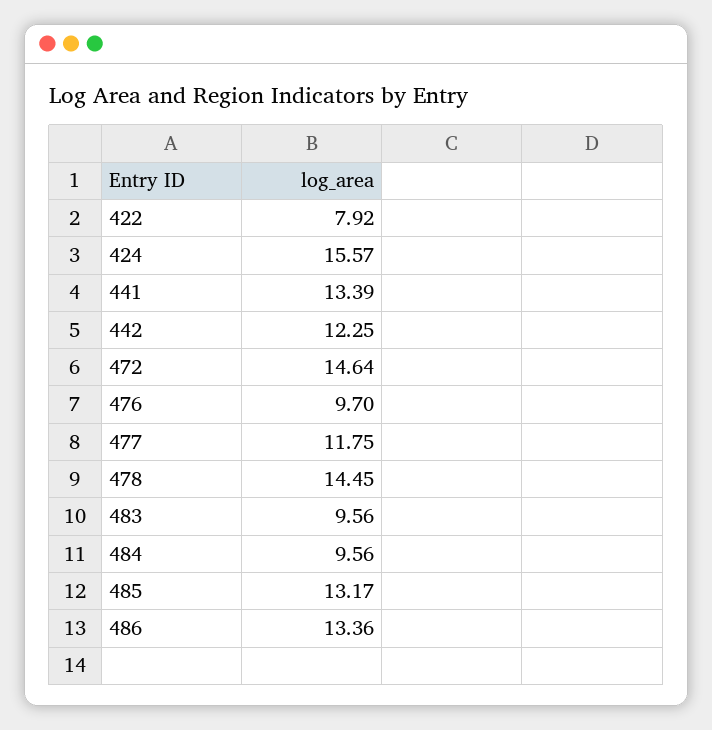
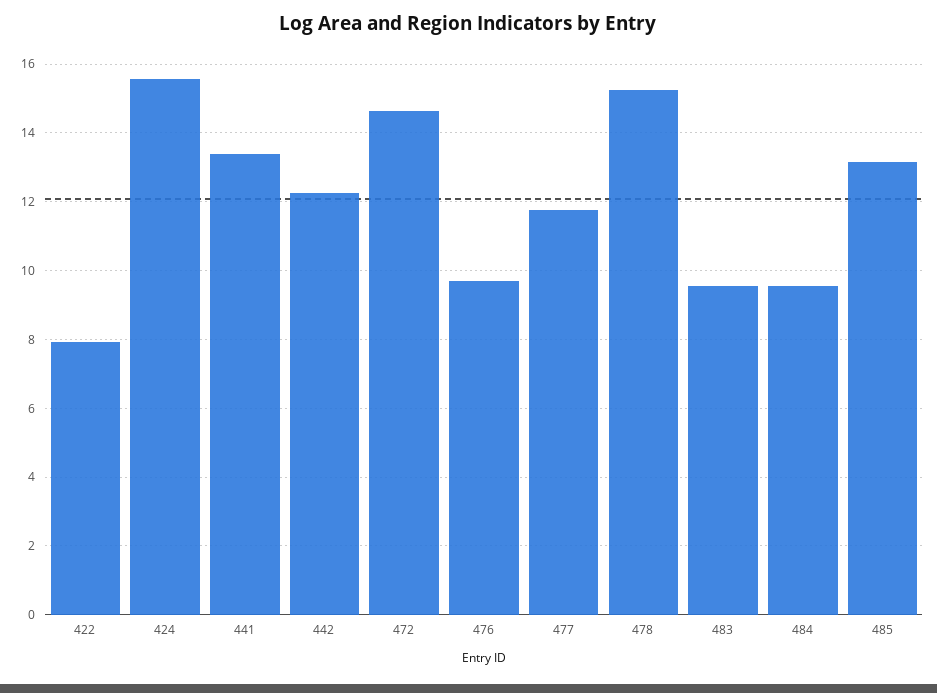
  {
    "422": 7.92,
    "424": 15.57,
    "441": 13.39,
    "442": 12.25,
    "472": 14.64,
    "476": 9.7,
    "477": 11.75,
-   "478": 14.45,
+   "478": 15.2,
    "483": 9.56,
    "484": 9.56,
-   "485": 13.17,
+   "485": 13.17
-   "486": 13.36
  }

